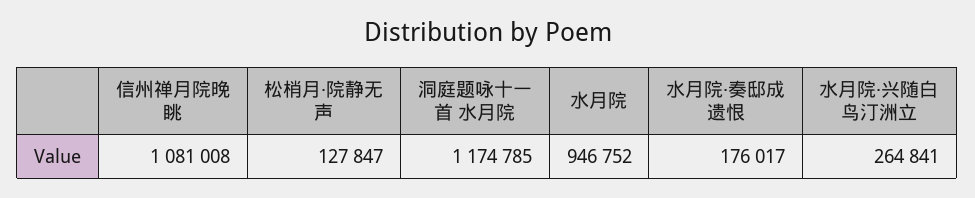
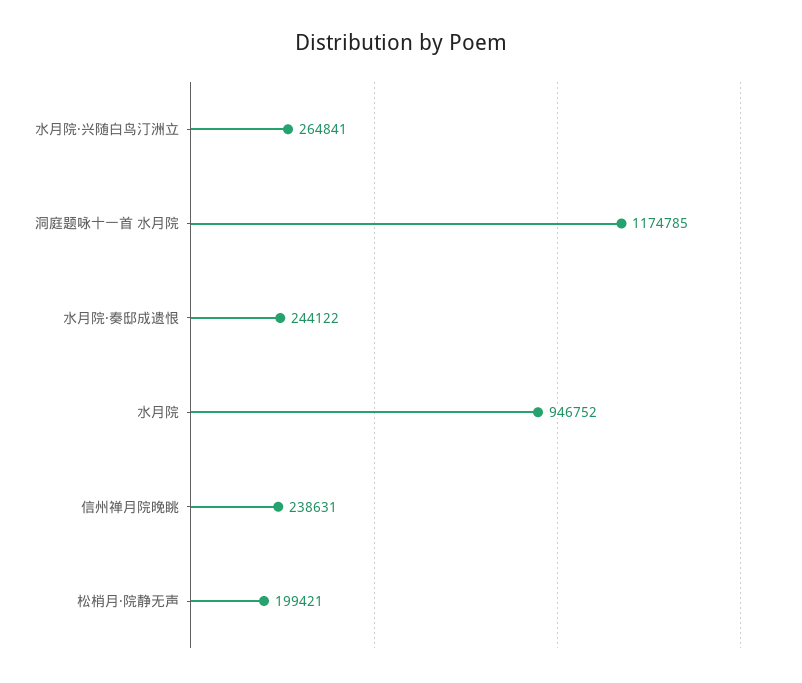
  {
-   "信州禅月院晚眺": 1081008,
+   "信州禅月院晚眺": 238631,
-   "松梢月·院静无声": 127847,
+   "松梢月·院静无声": 199421,
    "洞庭题咏十一首 水月院": 1174785,
    "水月院": 946752,
-   "水月院·奏邸成遗恨": 176017,
+   "水月院·奏邸成遗恨": 244122,
    "水月院·兴随白鸟汀洲立": 264841
  }

